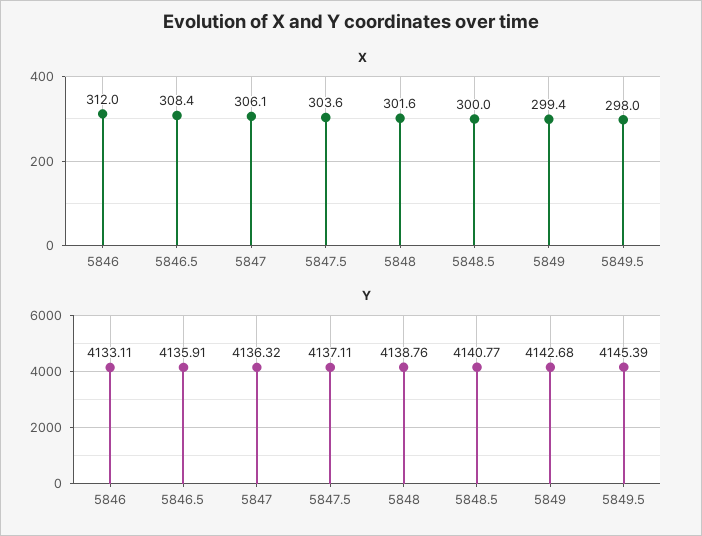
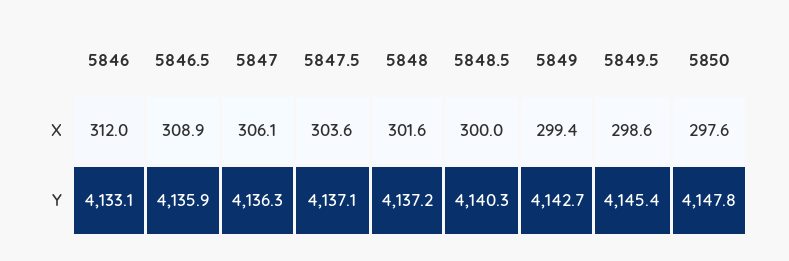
  {
    "X": {
      "5846": 312,
-     "5846.5": 308.4,
+     "5846.5": 308.9,
      "5847": 306.1,
      "5847.5": 303.6,
      "5848": 301.6,
      "5848.5": 300,
      "5849": 299.4,
-     "5849.5": 298
+     "5849.5": 298.6,
+     "5850": 297.6
    },
    "Y": {
      "5846": 4133.11,
      "5846.5": 4135.91,
      "5847": 4136.32,
      "5847.5": 4137.11,
-     "5848": 4138.76,
+     "5848": 4137.2,
-     "5848.5": 4140.77,
+     "5848.5": 4140.3,
      "5849": 4142.68,
-     "5849.5": 4145.39
+     "5849.5": 4145.39,
+     "5850": 4147.8
    }
  }

